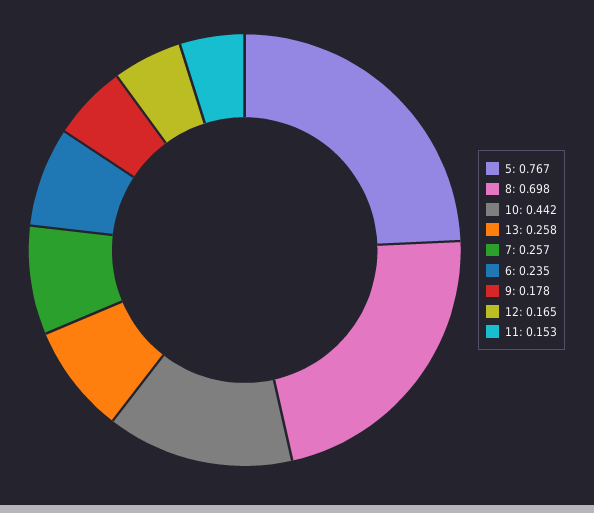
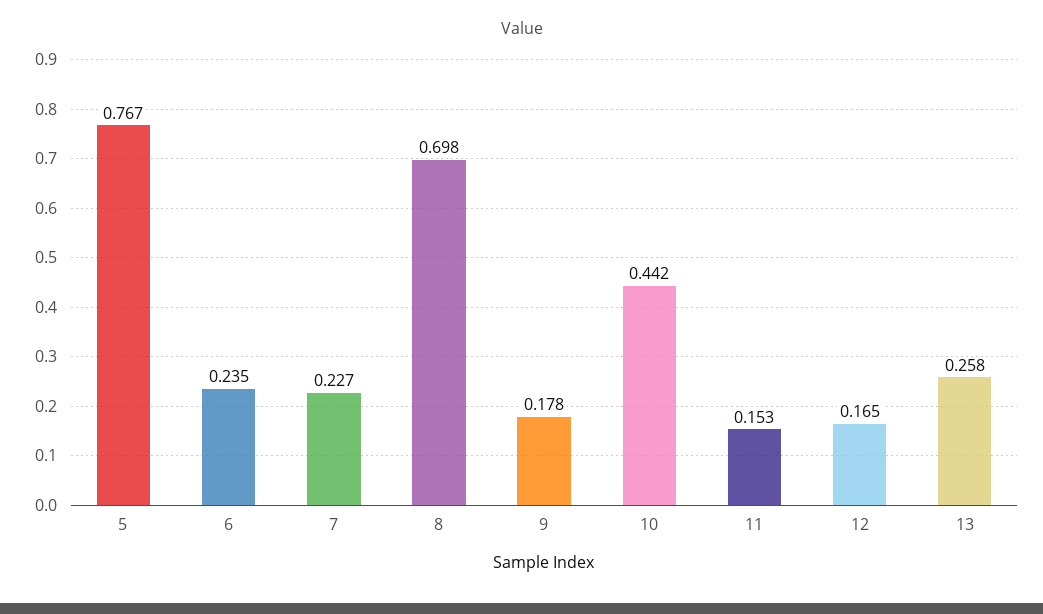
  {
    "5": 0.767,
    "8": 0.698,
    "10": 0.442,
    "13": 0.258,
-   "7": 0.257,
+   "7": 0.227,
    "6": 0.235,
    "9": 0.178,
    "12": 0.165,
    "11": 0.153
  }

